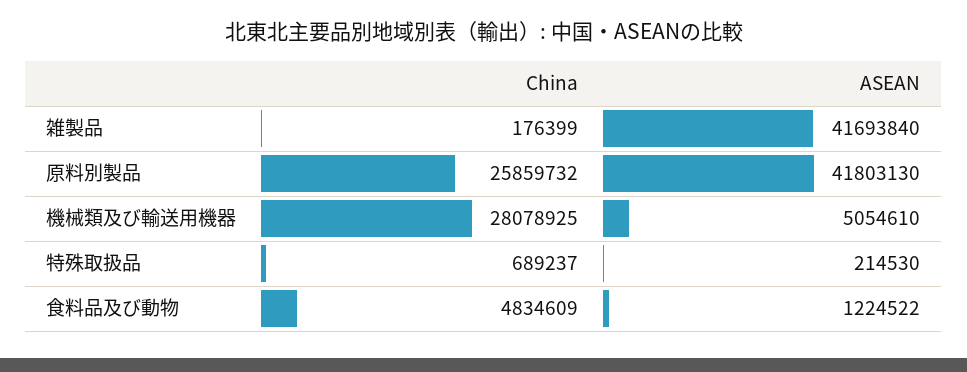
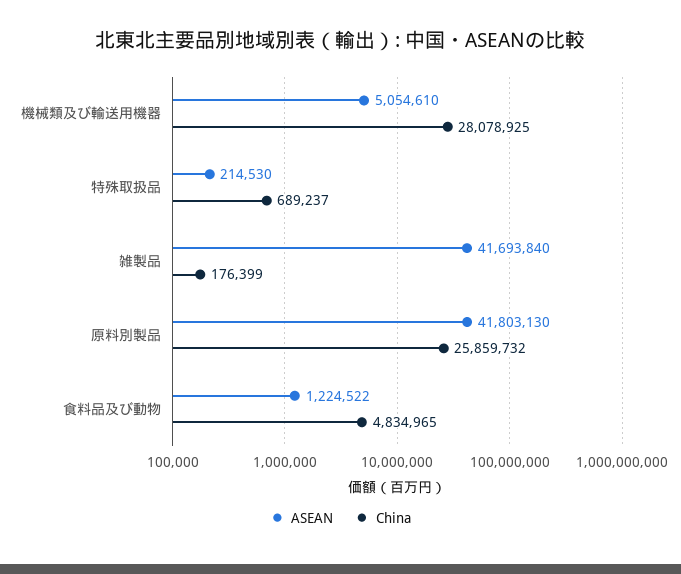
  {
    "China": {
      "雑製品": 176399,
      "原料別製品": 25859732,
      "機械類及び輸送用機器": 28078925,
      "特殊取扱品": 689237,
-     "食料品及び動物": 4834609
+     "食料品及び動物": 4834965
    },
    "ASEAN": {
      "雑製品": 41693840,
      "原料別製品": 41803130,
      "機械類及び輸送用機器": 5054610,
      "特殊取扱品": 214530,
      "食料品及び動物": 1224522
    }
  }

